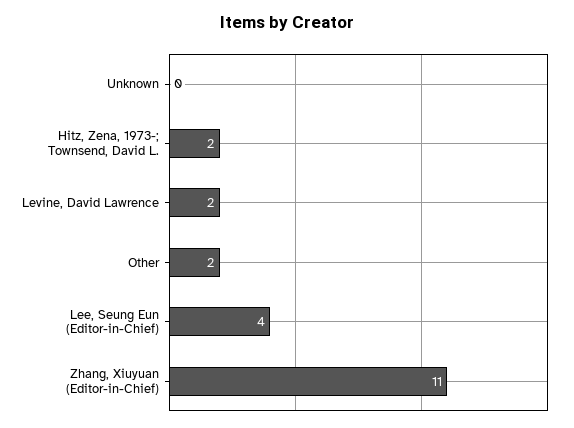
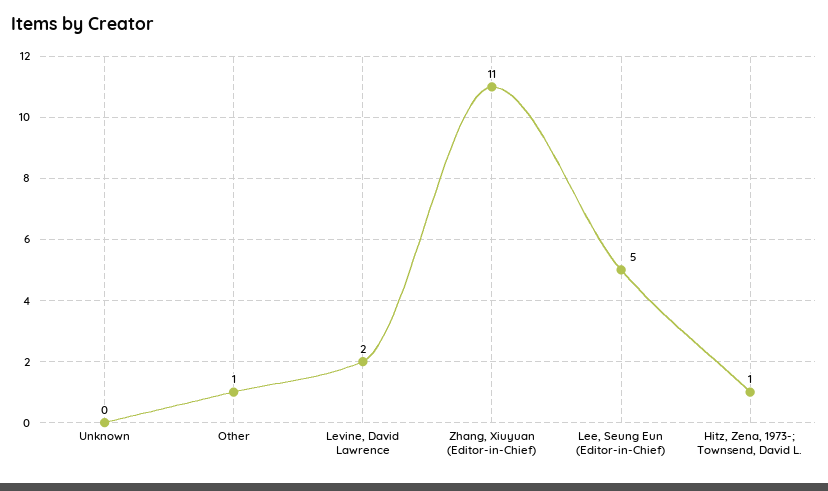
  {
    "Unknown": 0,
-   "Hitz, Zena, 1973-; Townsend, David L.": 2,
+   "Hitz, Zena, 1973-; Townsend, David L.": 1,
    "Levine, David Lawrence": 2,
-   "Other": 2,
+   "Other": 1,
-   "Lee, Seung Eun (Editor-in-Chief)": 4,
+   "Lee, Seung Eun (Editor-in-Chief)": 5,
    "Zhang, Xiuyuan (Editor-in-Chief)": 11
  }

